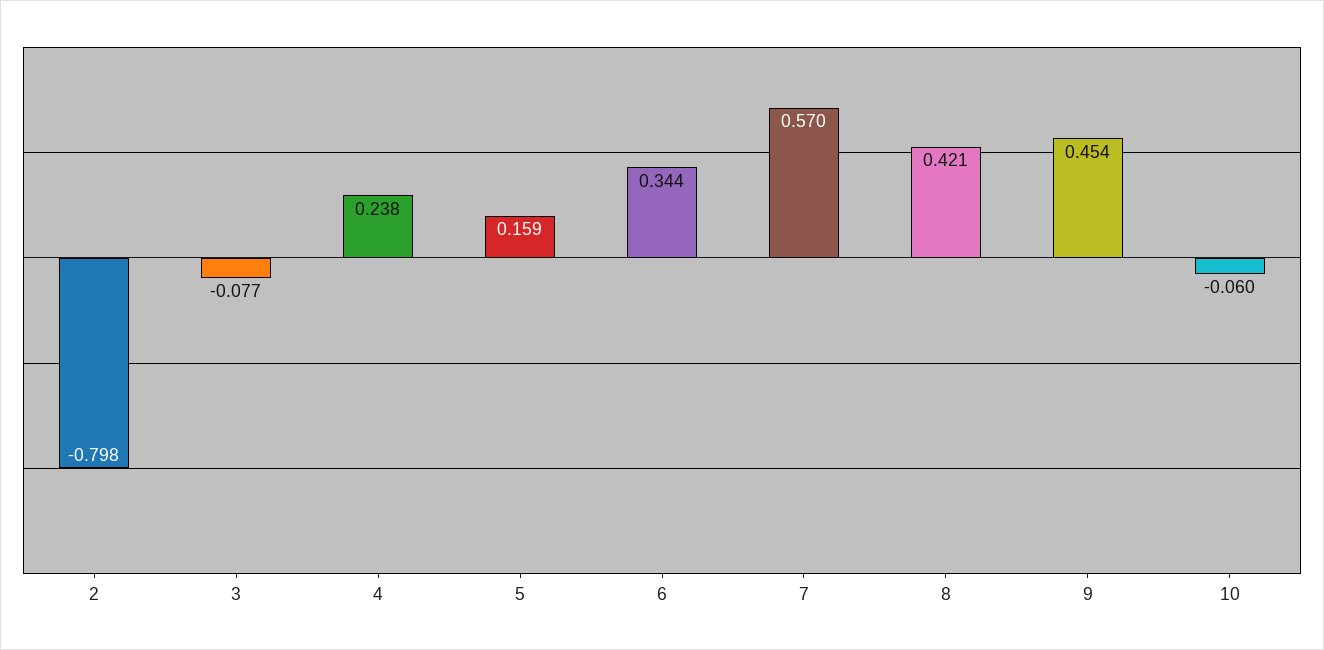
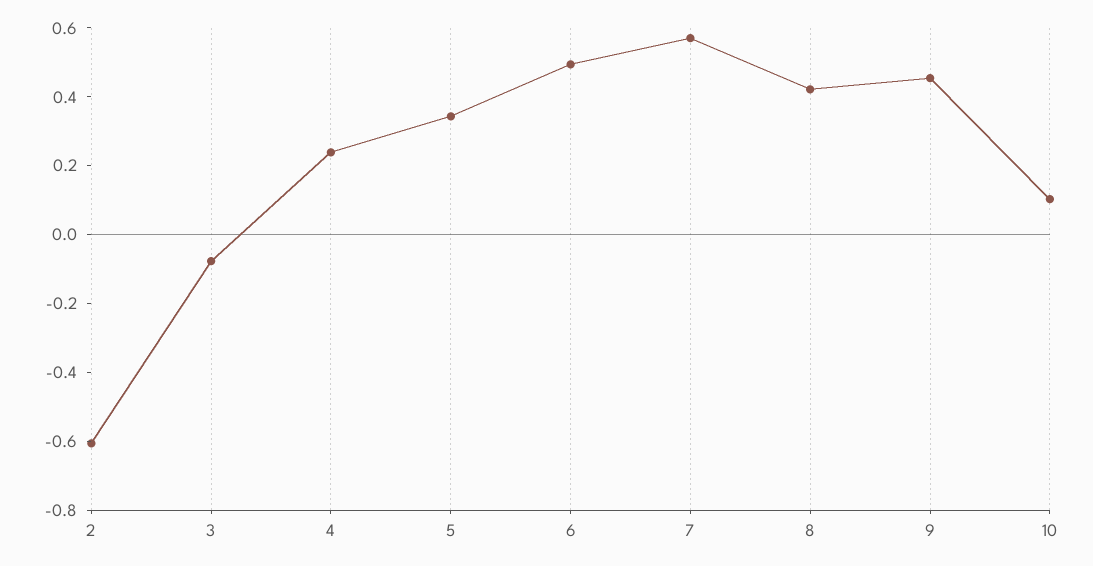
  {
-   "2": -0.798,
+   "2": -0.6,
    "3": -0.077,
    "4": 0.238,
-   "5": 0.159,
+   "5": 0.35,
-   "6": 0.344,
+   "6": 0.5,
    "7": 0.57,
    "8": 0.421,
    "9": 0.454,
-   "10": -0.06
+   "10": 0.1
  }

